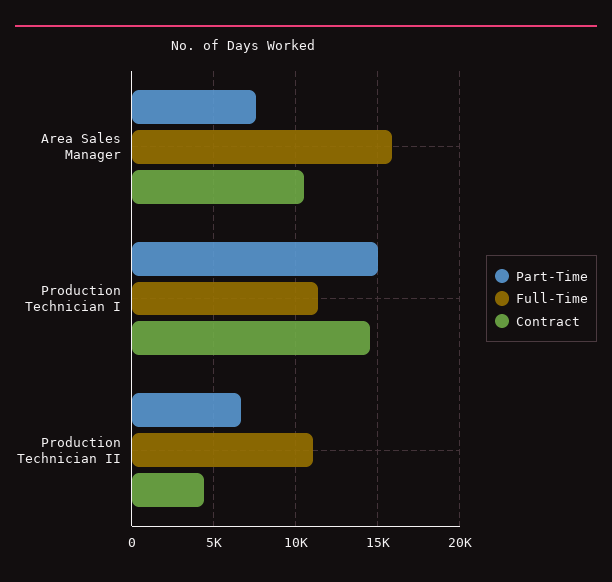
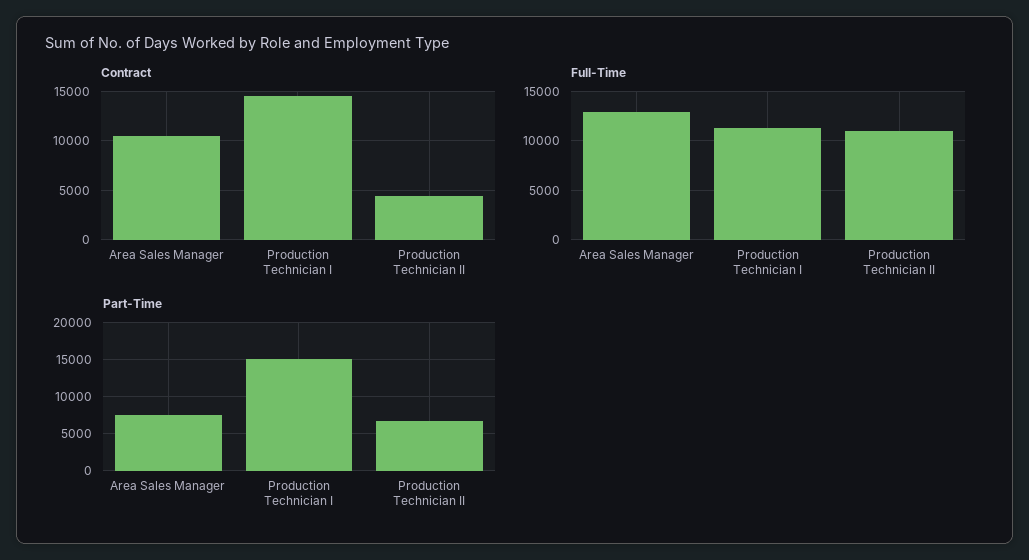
  {
    "Part-Time": {
      "Area Sales Manager": 7500,
      "Production Technician I": 15000,
      "Production Technician II": 6500
    },
    "Full-Time": {
-     "Area Sales Manager": 16000,
+     "Area Sales Manager": 13000,
      "Production Technician I": 11500,
      "Production Technician II": 11000
    },
    "Contract": {
      "Area Sales Manager": 10500,
      "Production Technician I": 14500,
      "Production Technician II": 4500
    }
  }

